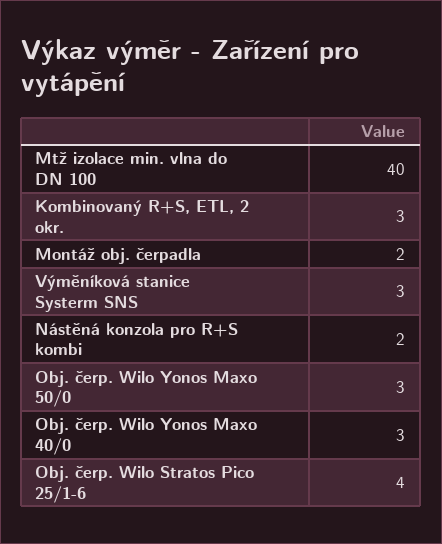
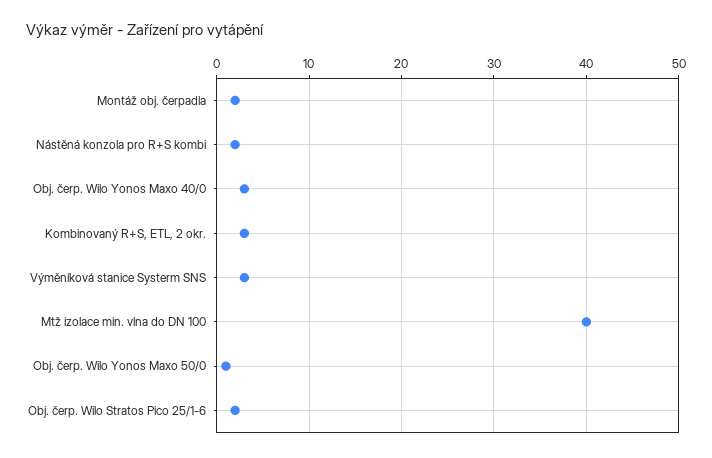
  {
    "Mtž izolace min. vlna do DN 100": 40,
    "Kombinovaný R+S, ETL, 2 okr.": 3,
    "Montáž obj. čerpadla": 2,
    "Výměníková stanice Systerm SNS": 3,
    "Nástěná konzola pro R+S kombi": 2,
-   "Obj. čerp. Wilo Yonos Maxo 50/0": 3,
+   "Obj. čerp. Wilo Yonos Maxo 50/0": 1,
    "Obj. čerp. Wilo Yonos Maxo 40/0": 3,
-   "Obj. čerp. Wilo Stratos Pico 25/1-6": 4
+   "Obj. čerp. Wilo Stratos Pico 25/1-6": 2
  }

